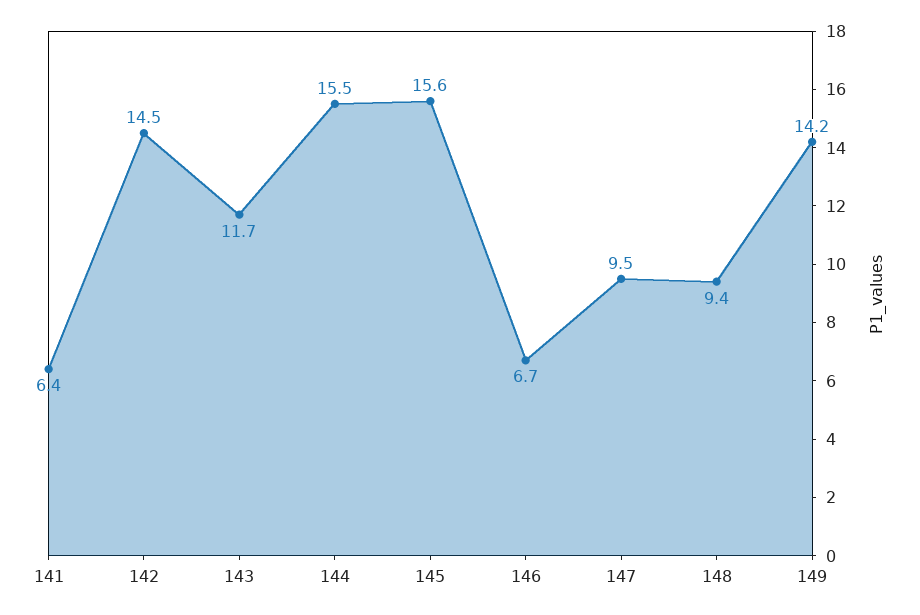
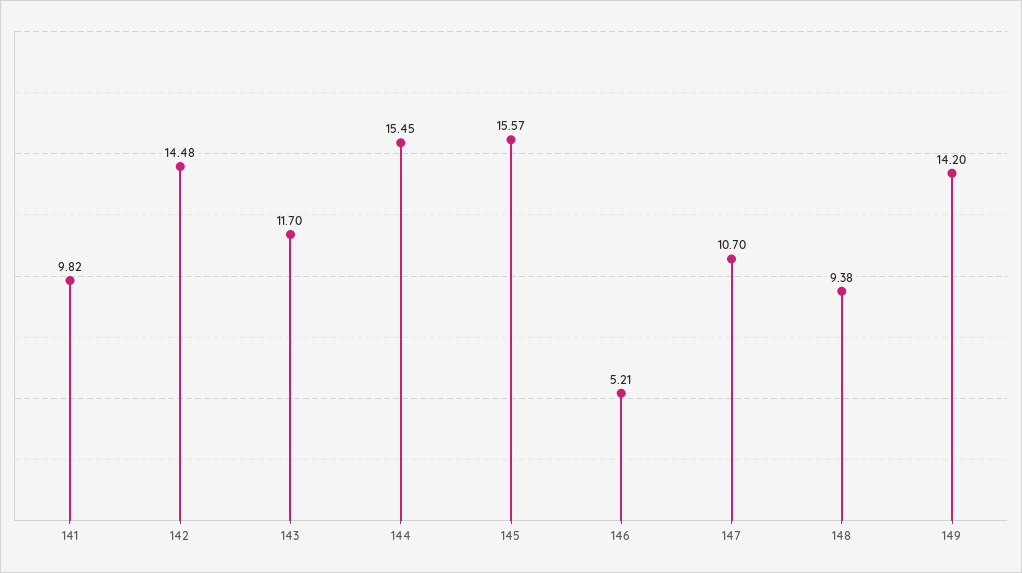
  {
-   "141": 6.4,
+   "141": 9.82,
    "142": 14.48,
    "143": 11.7,
    "144": 15.45,
    "145": 15.57,
-   "146": 6.7,
+   "146": 5.21,
-   "147": 9.5,
+   "147": 10.7,
    "148": 9.38,
    "149": 14.2
  }

